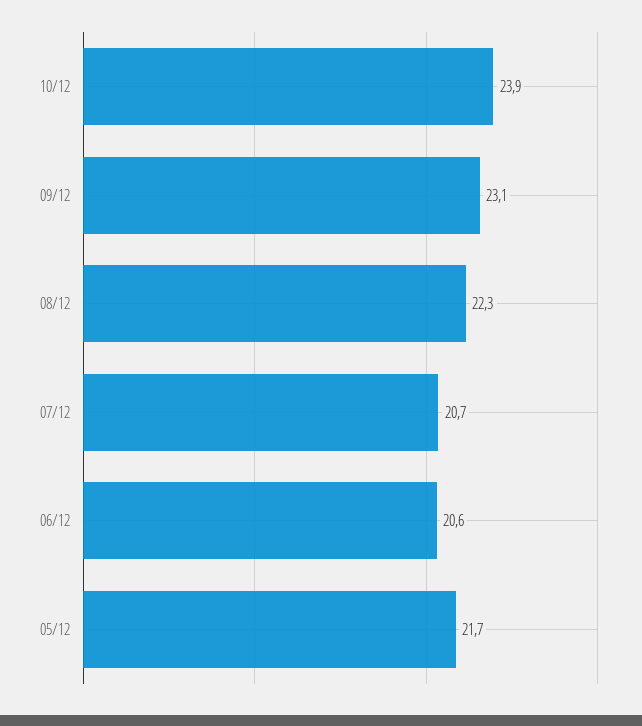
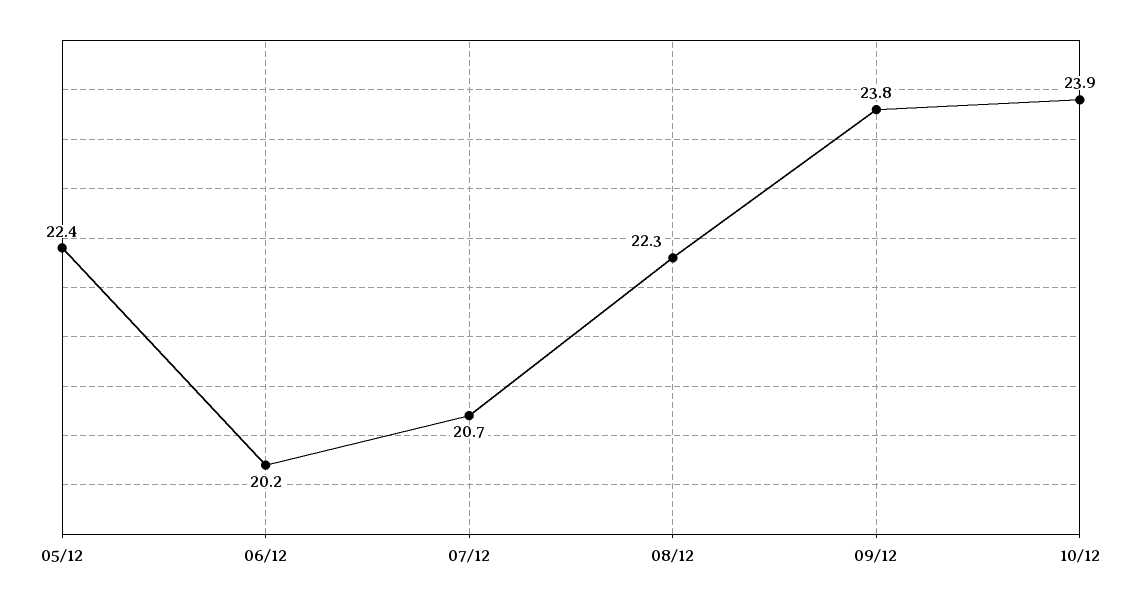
  {
    "10/12": 23.9,
-   "09/12": 23.1,
+   "09/12": 23.8,
    "08/12": 22.3,
    "07/12": 20.7,
-   "06/12": 20.6,
+   "06/12": 20.2,
-   "05/12": 21.7
+   "05/12": 22.4
  }

